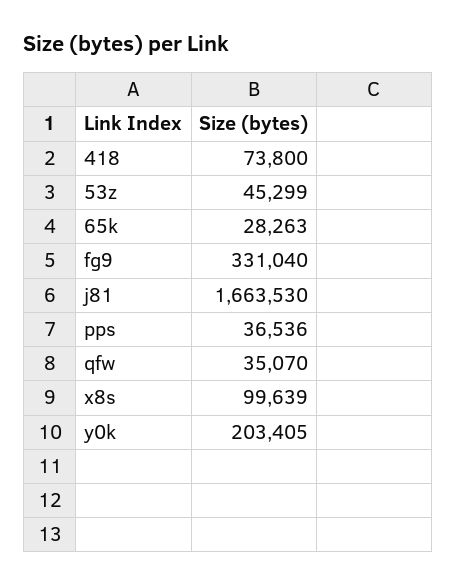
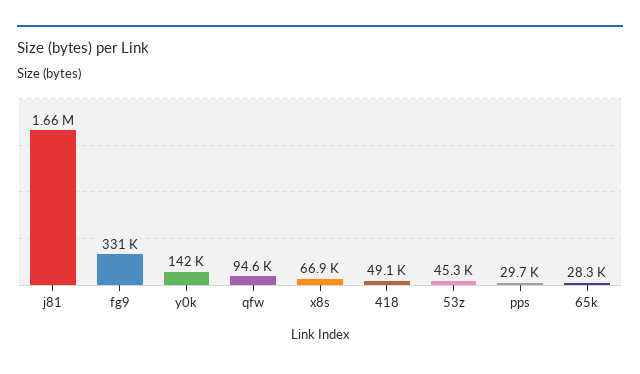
  {
-   "418": 73800,
+   "418": 49100,
    "53z": 45299,
    "65k": 28263,
    "fg9": 331040,
    "j81": 1663530,
-   "pps": 36536,
+   "pps": 29700,
-   "qfw": 35070,
+   "qfw": 94600,
-   "x8s": 99639,
+   "x8s": 66900,
-   "y0k": 203405
+   "y0k": 142000
  }

